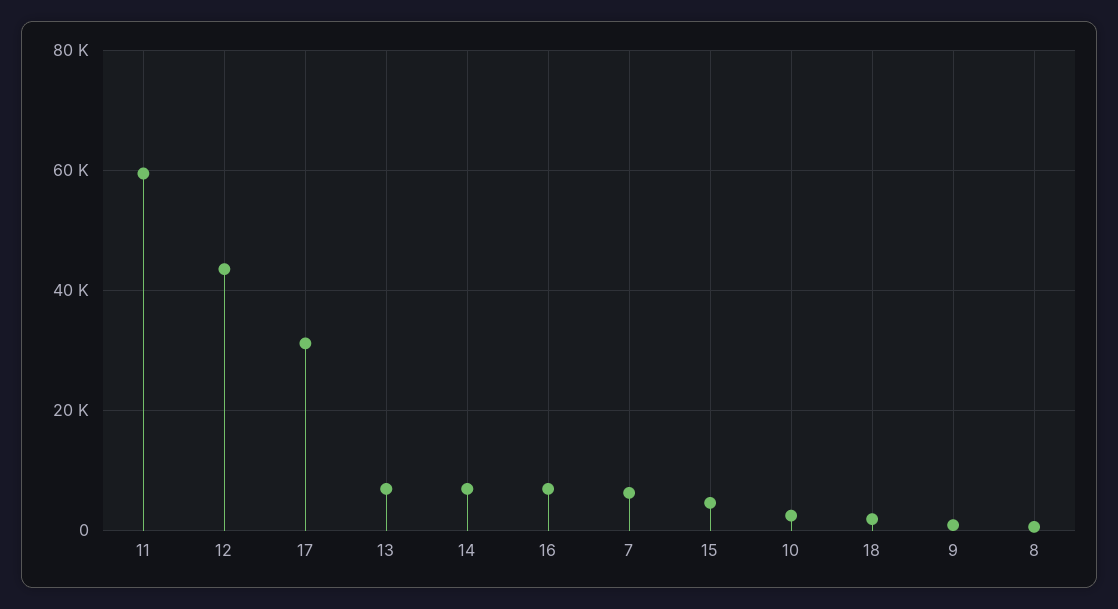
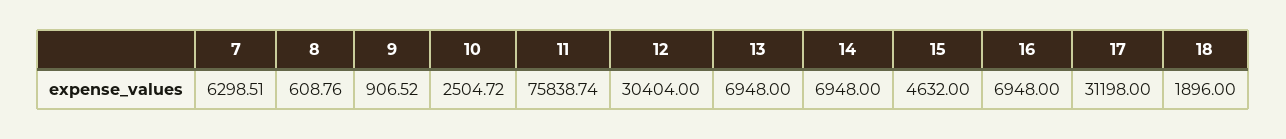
  {
-   "11": 60000,
+   "11": 75838.74,
-   "12": 44000,
+   "12": 30404,
    "17": 31198,
    "13": 6948,
    "14": 6948,
    "16": 6948,
    "7": 6298.51,
    "15": 4632,
    "10": 2504.72,
    "18": 1896,
    "9": 906.52,
    "8": 608.76
  }

